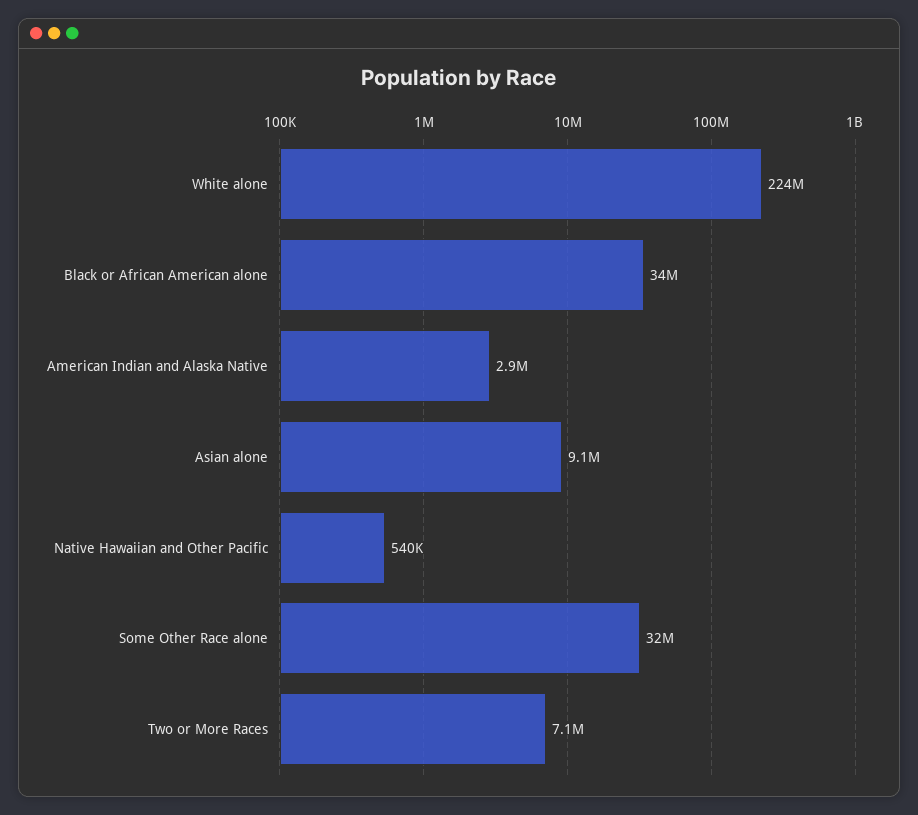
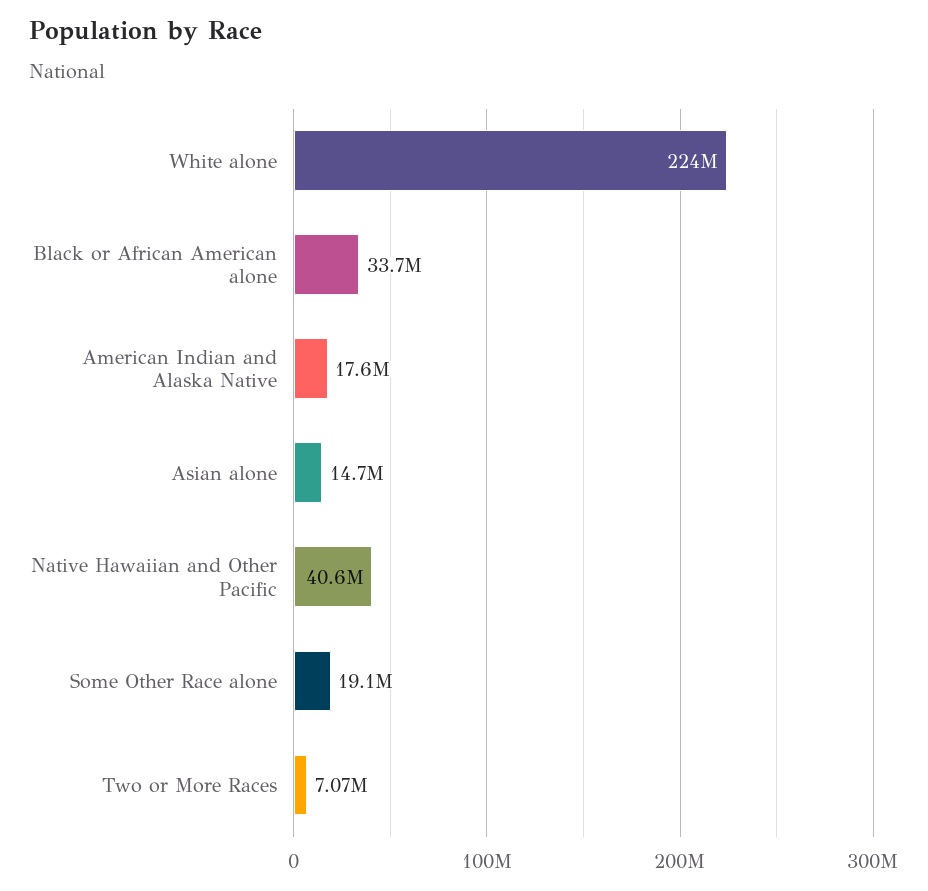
  {
    "White alone": 224000000,
    "Black or African American alone": 33700000,
-   "American Indian and Alaska Native": 2900000,
+   "American Indian and Alaska Native": 17600000,
-   "Asian alone": 9100000,
+   "Asian alone": 14700000,
-   "Native Hawaiian and Other Pacific": 540000,
+   "Native Hawaiian and Other Pacific": 40600000,
-   "Some Other Race alone": 32000000,
+   "Some Other Race alone": 19100000,
    "Two or More Races": 7070000
  }

